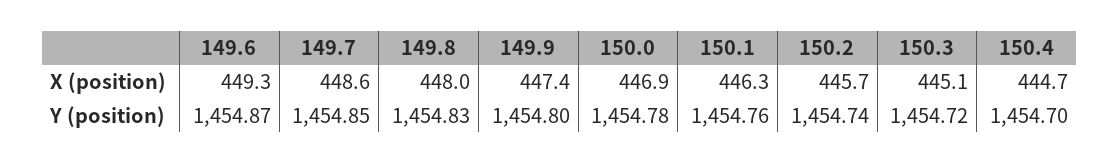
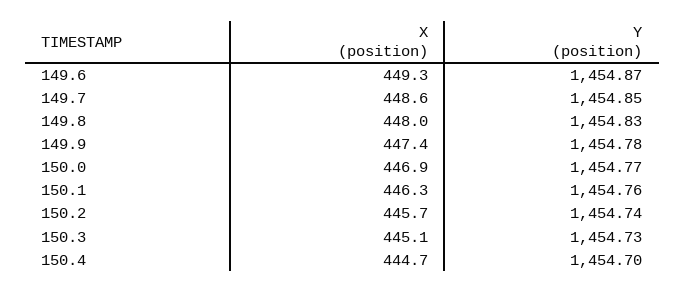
  {
    "149.6": {
      "X (position)": 449.3,
      "Y (position)": 1454.87
    },
    "149.7": {
      "X (position)": 448.6,
      "Y (position)": 1454.85
    },
    "149.8": {
      "X (position)": 448,
      "Y (position)": 1454.83
    },
    "149.9": {
      "X (position)": 447.4,
-     "Y (position)": 1454.8
+     "Y (position)": 1454.78
    },
    "150.0": {
      "X (position)": 446.9,
-     "Y (position)": 1454.78
+     "Y (position)": 1454.77
    },
    "150.1": {
      "X (position)": 446.3,
      "Y (position)": 1454.76
    },
    "150.2": {
      "X (position)": 445.7,
      "Y (position)": 1454.74
    },
    "150.3": {
      "X (position)": 445.1,
-     "Y (position)": 1454.72
+     "Y (position)": 1454.73
    },
    "150.4": {
      "X (position)": 444.7,
      "Y (position)": 1454.7
    }
  }

